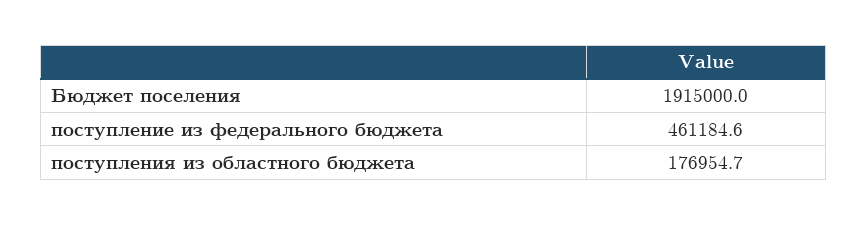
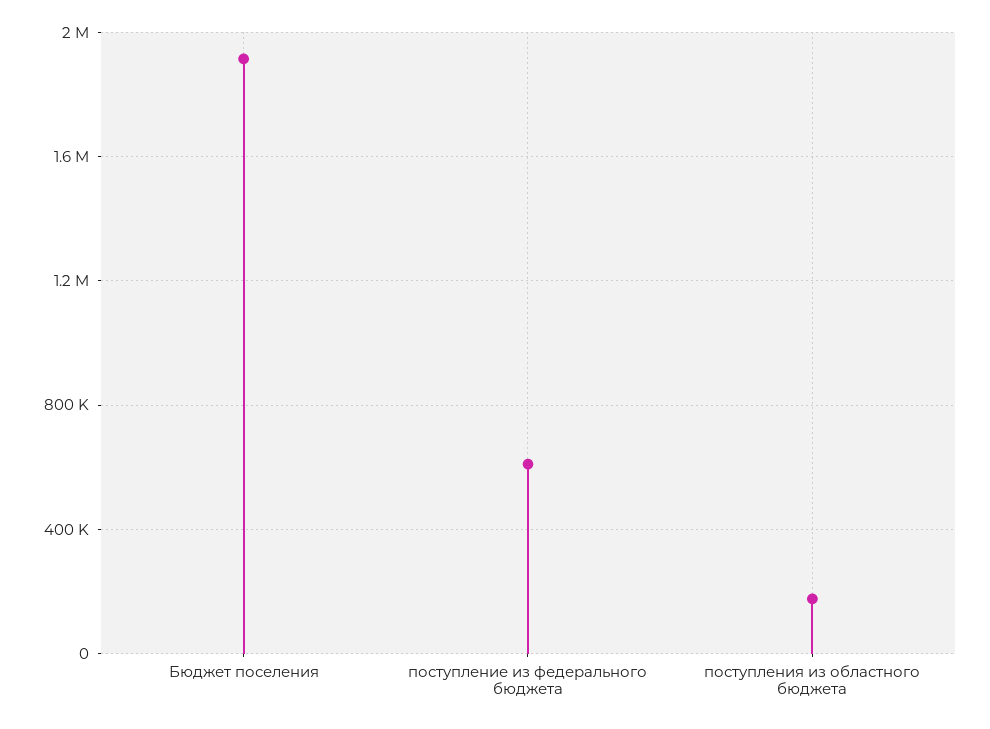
  {
    "Бюджет поселения": 1915000,
-   "поступление из федерального бюджета": 461184.6,
+   "поступление из федерального бюджета": 600000,
    "поступления из областного бюджета": 176954.7
  }

